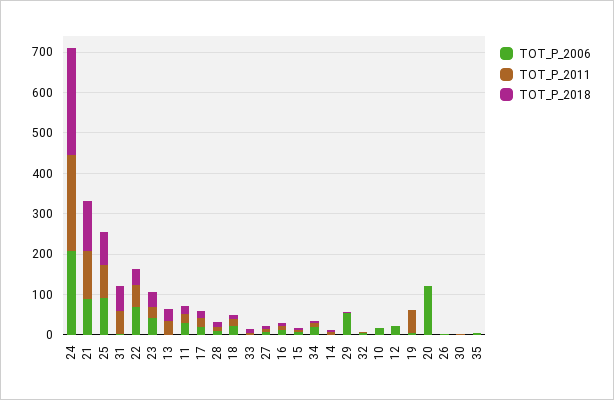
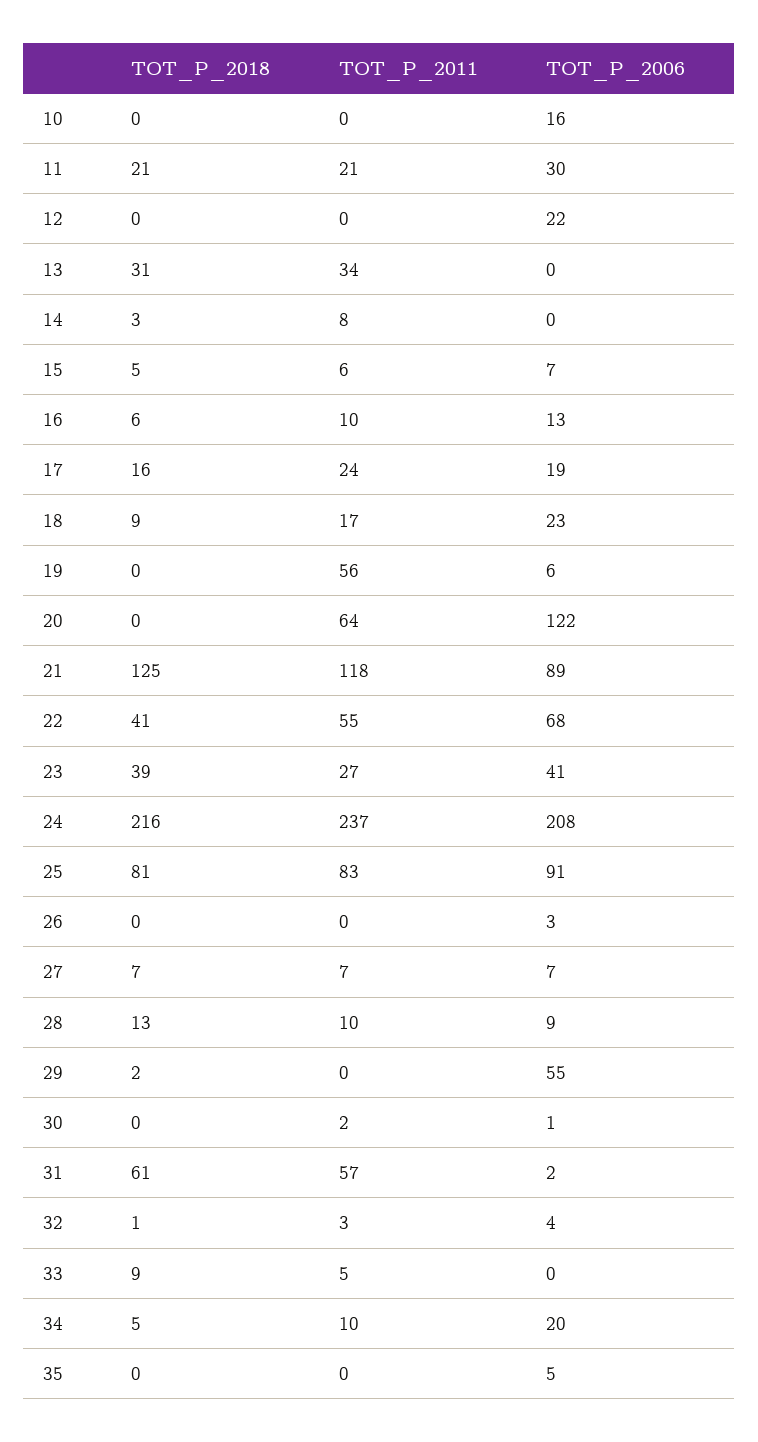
  {
    "TOT_P_2006": {
      "24": 208,
      "21": 89,
      "25": 91,
      "31": 2,
      "22": 68,
      "23": 41,
      "13": 0,
      "11": 30,
      "17": 19,
      "28": 9,
      "18": 23,
      "33": 0,
      "27": 7,
      "16": 13,
      "15": 7,
      "34": 20,
      "14": 0,
      "29": 55,
      "32": 4,
      "10": 16,
      "12": 22,
      "19": 6,
      "20": 122,
      "26": 3,
      "30": 1,
      "35": 5
    },
    "TOT_P_2011": {
      "24": 237,
      "21": 118,
      "25": 83,
      "31": 57,
      "22": 55,
      "23": 27,
      "13": 34,
      "11": 21,
      "17": 24,
      "28": 10,
      "18": 17,
      "33": 5,
      "27": 7,
      "16": 10,
      "15": 6,
      "34": 10,
      "14": 8,
      "29": 0,
      "32": 3,
      "10": 0,
      "12": 0,
      "19": 56,
-     "20": 0,
+     "20": 64,
      "26": 0,
      "30": 2,
      "35": 0
    },
    "TOT_P_2018": {
-     "24": 260,
+     "24": 216,
      "21": 125,
      "25": 81,
      "31": 61,
      "22": 41,
      "23": 39,
      "13": 31,
      "11": 21,
      "17": 16,
      "28": 13,
      "18": 9,
      "33": 9,
      "27": 7,
      "16": 6,
      "15": 5,
      "34": 5,
      "14": 3,
      "29": 2,
      "32": 1,
      "10": 0,
      "12": 0,
      "19": 0,
      "20": 0,
      "26": 0,
      "30": 0,
      "35": 0
    }
  }

